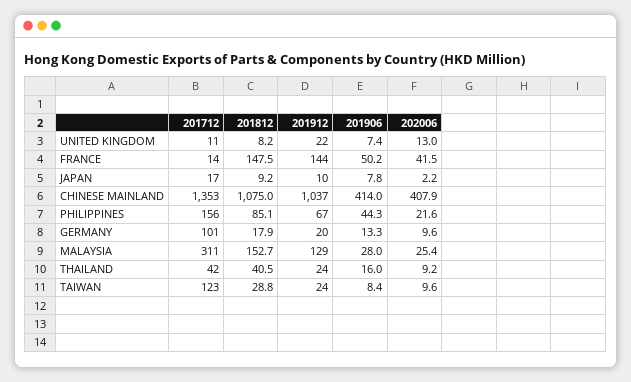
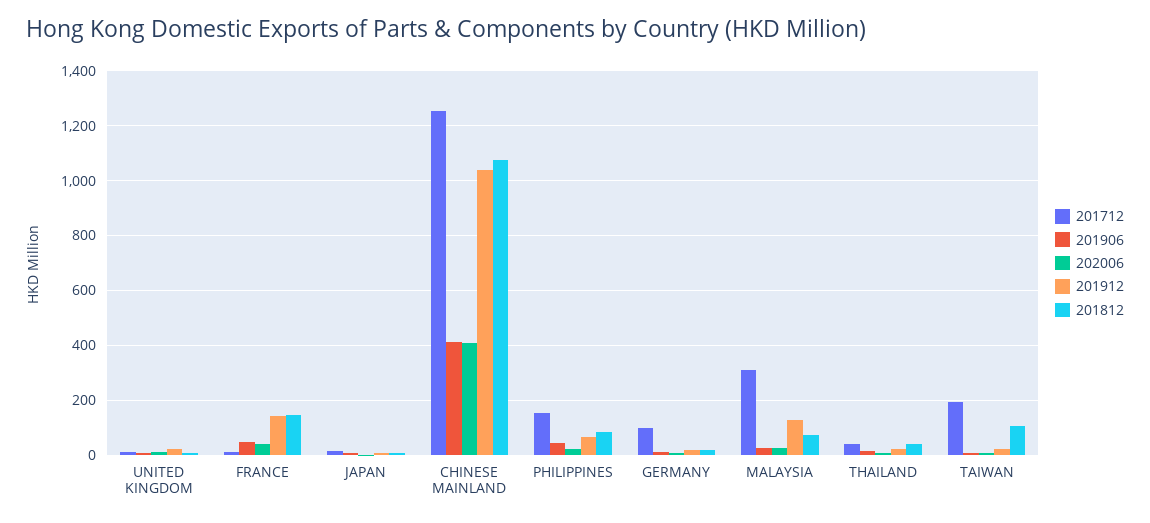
  {
    "201712": {
      "UNITED KINGDOM": 11,
      "FRANCE": 14,
      "JAPAN": 17,
-     "CHINESE MAINLAND": 1353,
+     "CHINESE MAINLAND": 1250,
      "PHILIPPINES": 156,
      "GERMANY": 101,
      "MALAYSIA": 311,
      "THAILAND": 42,
-     "TAIWAN": 123
+     "TAIWAN": 200
    },
    "201812": {
      "UNITED KINGDOM": 8.2,
      "FRANCE": 147.5,
      "JAPAN": 9.2,
      "CHINESE MAINLAND": 1075,
      "PHILIPPINES": 85.1,
      "GERMANY": 17.9,
-     "MALAYSIA": 152.7,
+     "MALAYSIA": 75,
      "THAILAND": 40.5,
-     "TAIWAN": 28.8
+     "TAIWAN": 100
    },
    "201912": {
      "UNITED KINGDOM": 22,
      "FRANCE": 144,
      "JAPAN": 10,
      "CHINESE MAINLAND": 1037,
      "PHILIPPINES": 67,
      "GERMANY": 20,
      "MALAYSIA": 129,
      "THAILAND": 24,
      "TAIWAN": 24
    },
    "201906": {
      "UNITED KINGDOM": 7.4,
      "FRANCE": 50.2,
      "JAPAN": 7.8,
      "CHINESE MAINLAND": 414,
      "PHILIPPINES": 44.3,
      "GERMANY": 13.3,
      "MALAYSIA": 28,
      "THAILAND": 16,
      "TAIWAN": 8.4
    },
    "202006": {
      "UNITED KINGDOM": 13,
      "FRANCE": 41.5,
      "JAPAN": 2.2,
      "CHINESE MAINLAND": 407.9,
      "PHILIPPINES": 21.6,
      "GERMANY": 9.6,
      "MALAYSIA": 25.4,
      "THAILAND": 9.2,
      "TAIWAN": 9.6
    }
  }

